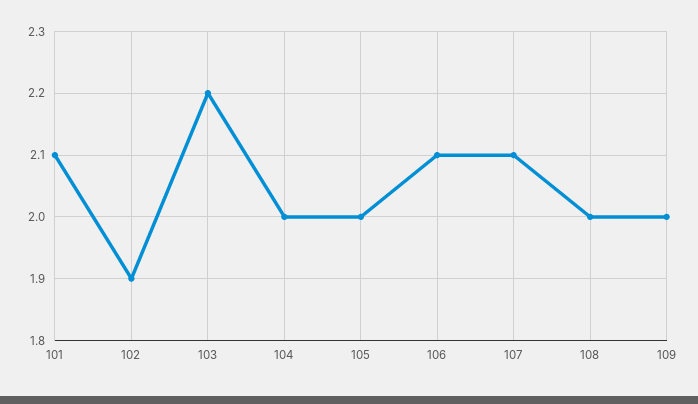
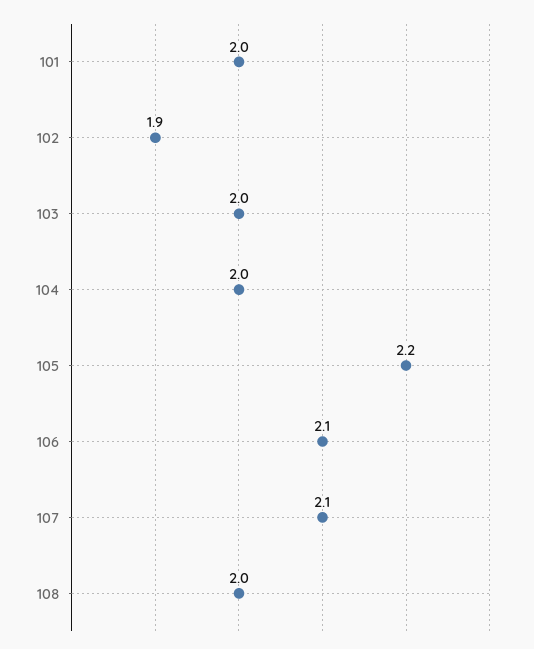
  {
-   "101": 2.1,
+   "101": 2,
    "102": 1.9,
-   "103": 2.2,
+   "103": 2,
    "104": 2,
-   "105": 2,
+   "105": 2.2,
    "106": 2.1,
    "107": 2.1,
-   "108": 2,
+   "108": 2
-   "109": 2
  }

